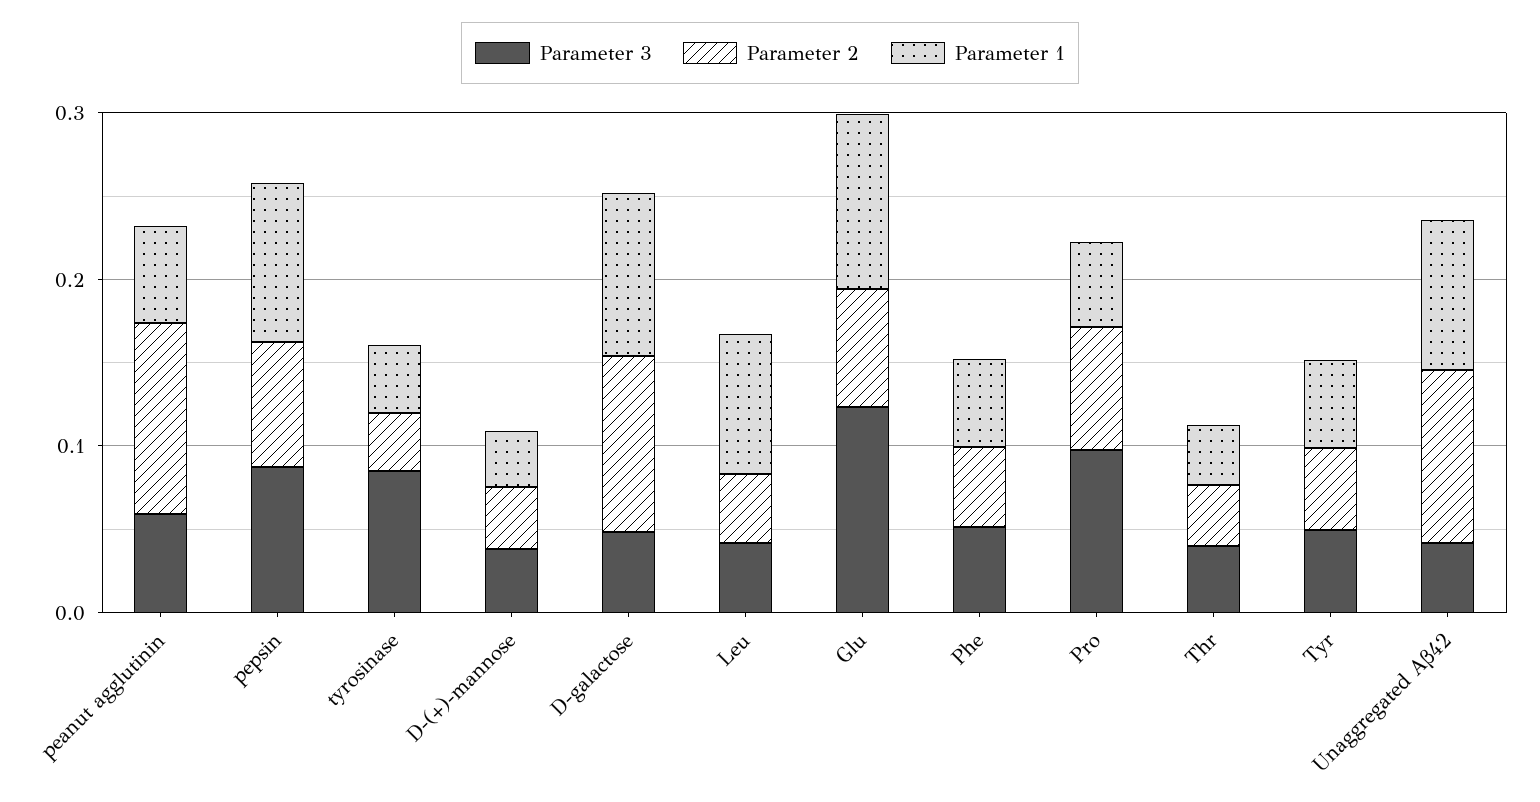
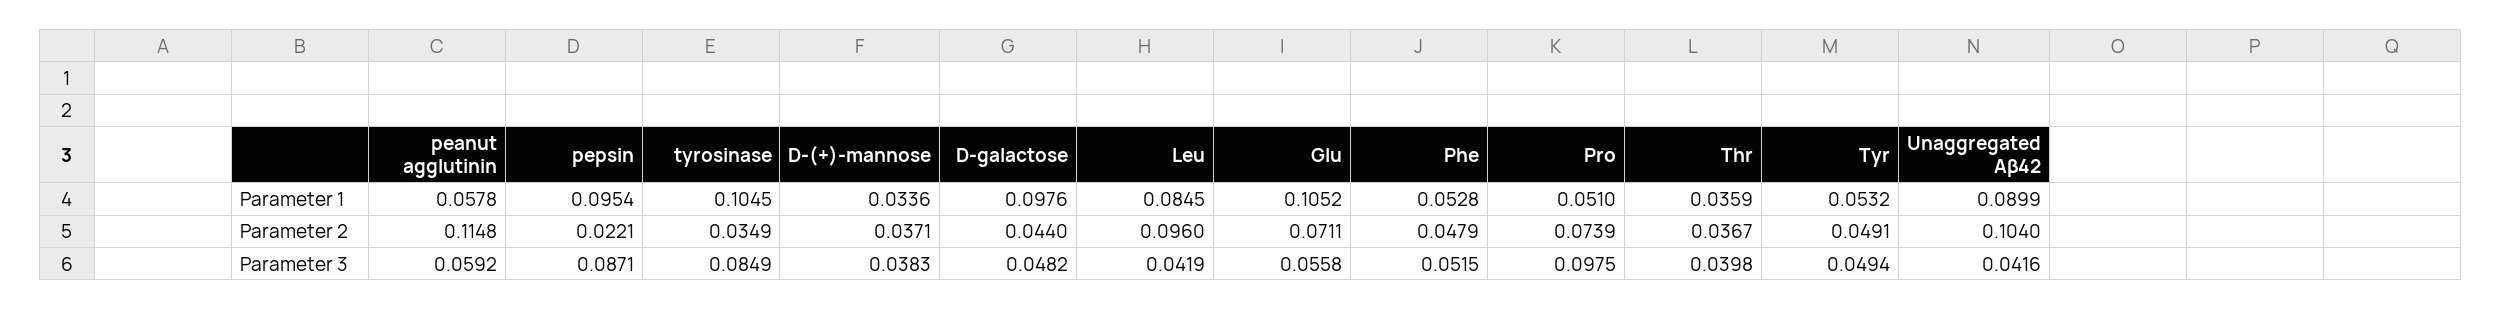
  {
    "Parameter 3": {
      "peanut agglutinin": 0.0592,
      "pepsin": 0.0871,
      "tyrosinase": 0.0849,
      "D-(+)-mannose": 0.0383,
      "D-galactose": 0.0482,
      "Leu": 0.0419,
-     "Glu": 0.12,
+     "Glu": 0.0558,
      "Phe": 0.0515,
      "Pro": 0.0975,
      "Thr": 0.0398,
      "Tyr": 0.0494,
      "Unaggregated Aβ42": 0.0416
    },
    "Parameter 2": {
      "peanut agglutinin": 0.1148,
-     "pepsin": 0.08,
+     "pepsin": 0.0221,
      "tyrosinase": 0.0349,
      "D-(+)-mannose": 0.0371,
-     "D-galactose": 0.1,
+     "D-galactose": 0.044,
-     "Leu": 0.04,
+     "Leu": 0.096,
      "Glu": 0.0711,
      "Phe": 0.0479,
      "Pro": 0.0739,
      "Thr": 0.0367,
      "Tyr": 0.0491,
      "Unaggregated Aβ42": 0.104
    },
    "Parameter 1": {
      "peanut agglutinin": 0.0578,
      "pepsin": 0.0954,
-     "tyrosinase": 0.04,
+     "tyrosinase": 0.1045,
      "D-(+)-mannose": 0.0336,
      "D-galactose": 0.0976,
      "Leu": 0.0845,
      "Glu": 0.1052,
      "Phe": 0.0528,
      "Pro": 0.051,
      "Thr": 0.0359,
      "Tyr": 0.0532,
      "Unaggregated Aβ42": 0.0899
    }
  }

